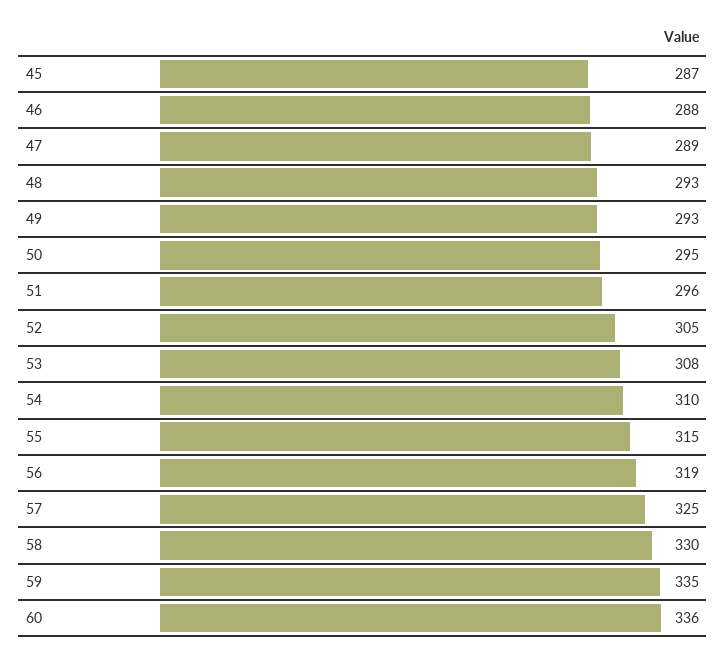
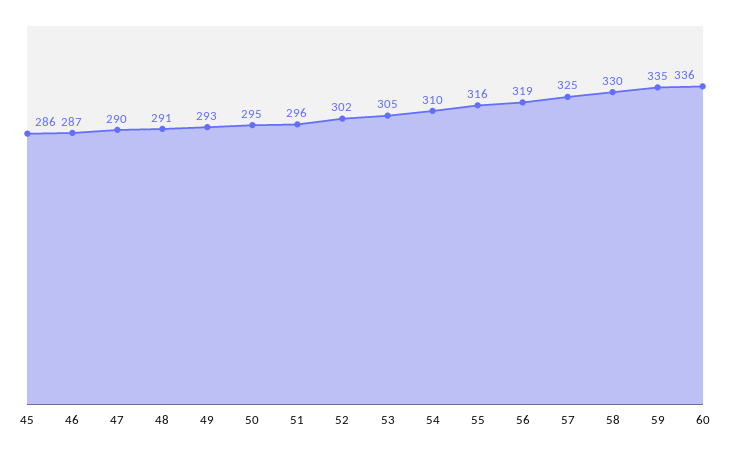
  {
-   "45": 287,
+   "45": 286,
-   "46": 288,
+   "46": 287,
-   "47": 289,
+   "47": 290,
-   "48": 293,
+   "48": 291,
    "49": 293,
    "50": 295,
    "51": 296,
-   "52": 305,
+   "52": 302,
-   "53": 308,
+   "53": 305,
    "54": 310,
-   "55": 315,
+   "55": 316,
    "56": 319,
    "57": 325,
    "58": 330,
    "59": 335,
    "60": 336
  }

